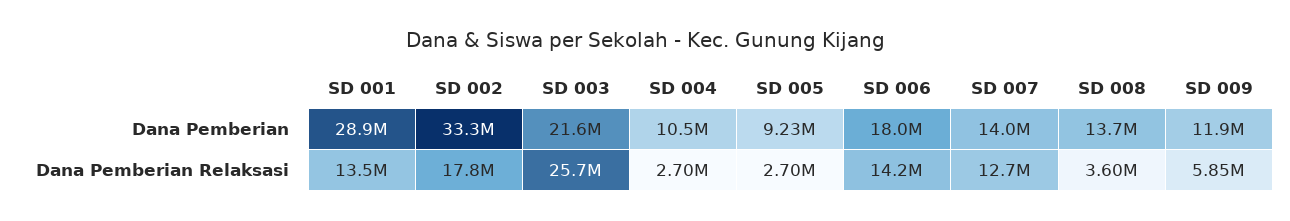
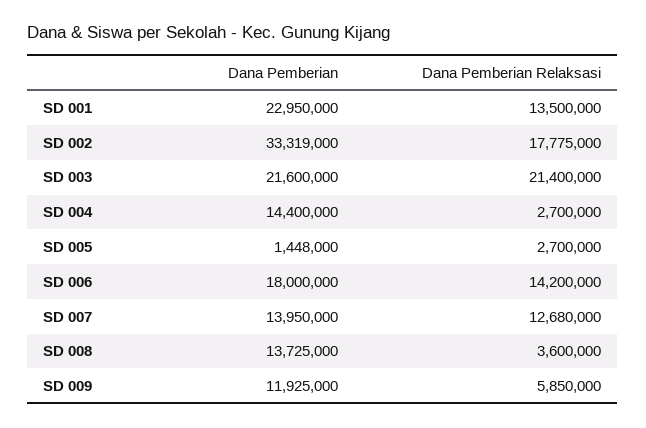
  {
    "SD 001": {
-     "Dana Pemberian": 28900000,
+     "Dana Pemberian": 22950000,
      "Dana Pemberian Relaksasi": 13500000
    },
    "SD 002": {
      "Dana Pemberian": 33319000,
      "Dana Pemberian Relaksasi": 17775000
    },
    "SD 003": {
      "Dana Pemberian": 21600000,
-     "Dana Pemberian Relaksasi": 25700000
+     "Dana Pemberian Relaksasi": 21400000
    },
    "SD 004": {
-     "Dana Pemberian": 10500000,
+     "Dana Pemberian": 14400000,
      "Dana Pemberian Relaksasi": 2700000
    },
    "SD 005": {
-     "Dana Pemberian": 9230000,
+     "Dana Pemberian": 1448000,
      "Dana Pemberian Relaksasi": 2700000
    },
    "SD 006": {
      "Dana Pemberian": 18000000,
      "Dana Pemberian Relaksasi": 14200000
    },
    "SD 007": {
      "Dana Pemberian": 13950000,
      "Dana Pemberian Relaksasi": 12680000
    },
    "SD 008": {
      "Dana Pemberian": 13725000,
      "Dana Pemberian Relaksasi": 3600000
    },
    "SD 009": {
      "Dana Pemberian": 11925000,
      "Dana Pemberian Relaksasi": 5850000
    }
  }

